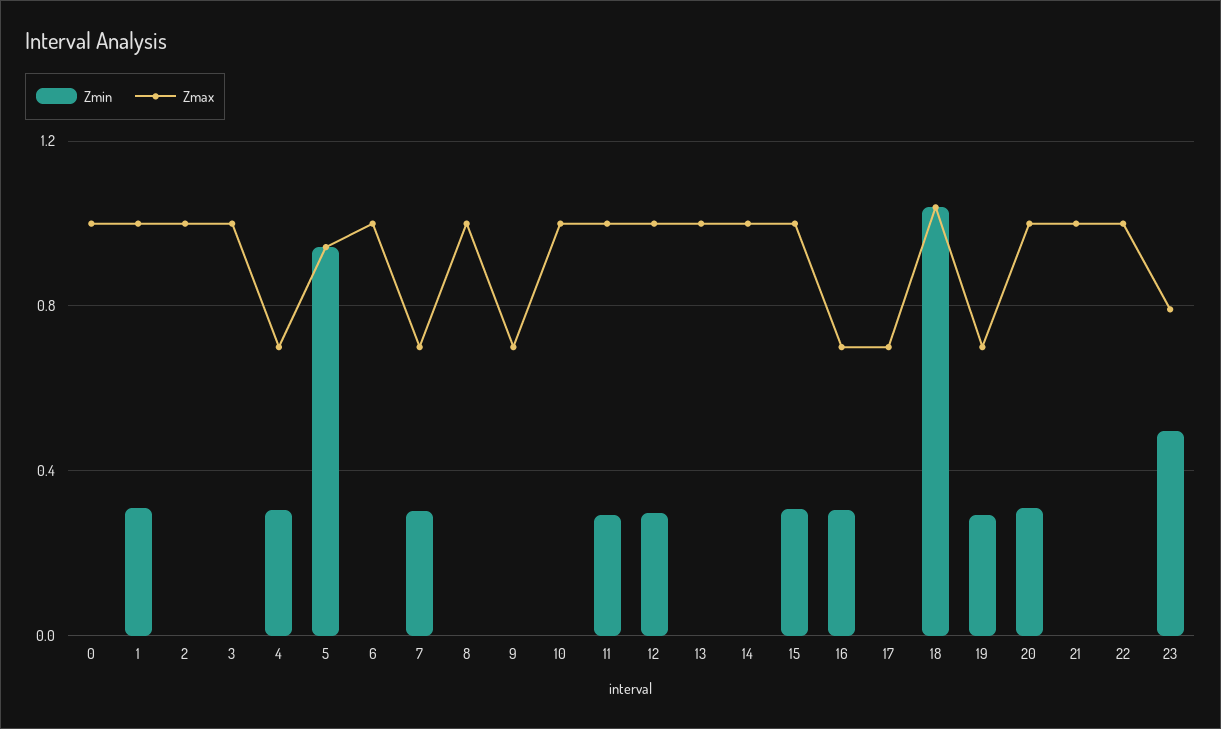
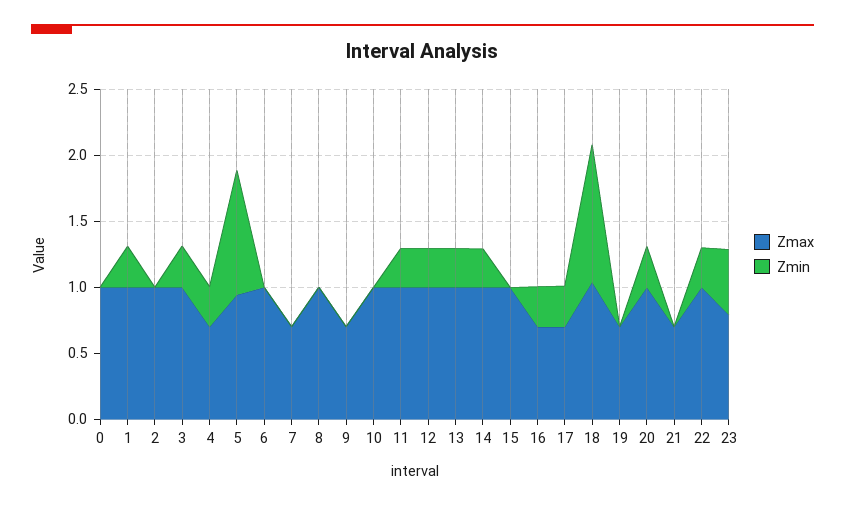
  {
    "Zmin": {
      "0": 0,
      "1": 0.3,
      "2": 0,
-     "3": 0,
+     "3": 0.3,
      "4": 0.3,
      "5": 0.95,
      "6": 0,
-     "7": 0.3,
+     "7": 0,
      "8": 0,
      "9": 0,
      "10": 0,
      "11": 0.3,
      "12": 0.3,
-     "13": 0,
+     "13": 0.3,
-     "14": 0,
+     "14": 0.3,
-     "15": 0.3,
+     "15": 0,
      "16": 0.3,
-     "17": 0,
+     "17": 0.3,
      "18": 1.05,
-     "19": 0.3,
+     "19": 0,
      "20": 0.3,
      "21": 0,
-     "22": 0,
+     "22": 0.3,
      "23": 0.5
    },
    "Zmax": {
      "0": 1,
      "1": 1,
      "2": 1,
      "3": 1,
      "4": 0.7,
      "5": 0.95,
      "6": 1,
      "7": 0.7,
      "8": 1,
      "9": 0.7,
      "10": 1,
      "11": 1,
      "12": 1,
      "13": 1,
      "14": 1,
      "15": 1,
      "16": 0.7,
      "17": 0.7,
      "18": 1.05,
      "19": 0.7,
      "20": 1,
-     "21": 1,
+     "21": 0.7,
      "22": 1,
      "23": 0.8
    }
  }

